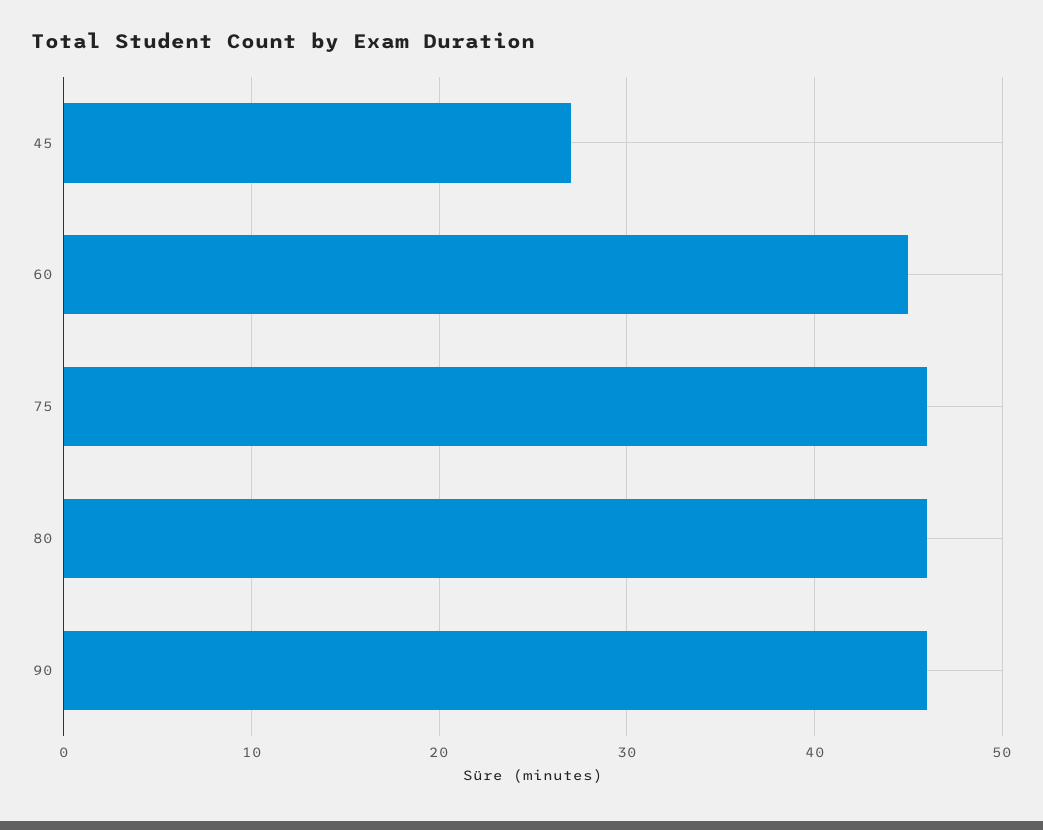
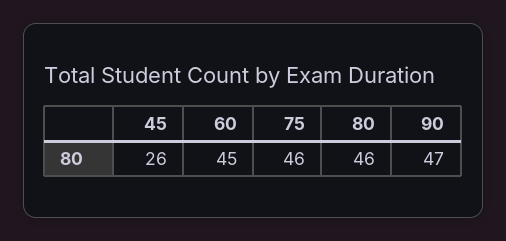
  {
-   "45": 27,
+   "45": 26,
    "60": 45,
    "75": 46,
    "80": 46,
-   "90": 46
+   "90": 47
  }

